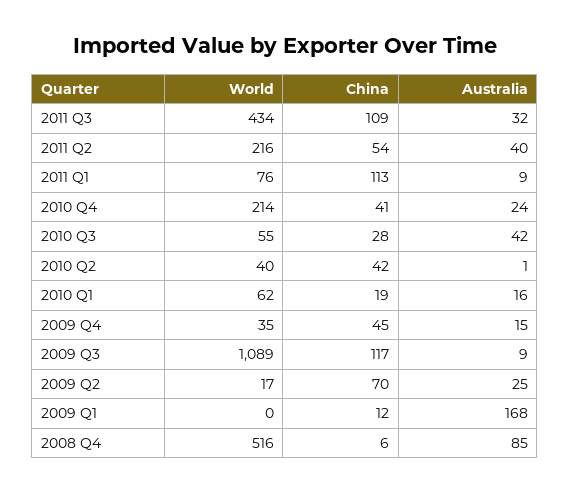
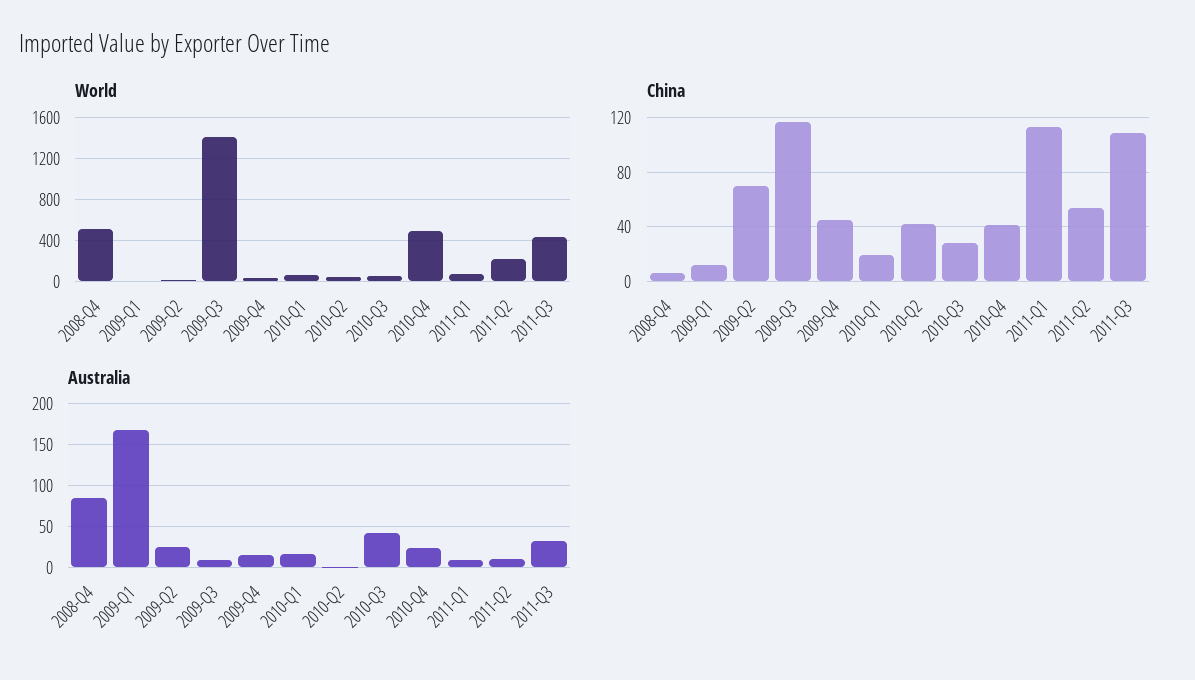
  {
    "World": {
      "2011 Q3": 434,
      "2011 Q2": 216,
      "2011 Q1": 76,
-     "2010 Q4": 214,
+     "2010 Q4": 500,
      "2010 Q3": 55,
      "2010 Q2": 40,
      "2010 Q1": 62,
      "2009 Q4": 35,
-     "2009 Q3": 1089,
+     "2009 Q3": 1400,
      "2009 Q2": 17,
      "2009 Q1": 0,
      "2008 Q4": 516
    },
    "China": {
      "2011 Q3": 109,
      "2011 Q2": 54,
      "2011 Q1": 113,
      "2010 Q4": 41,
      "2010 Q3": 28,
      "2010 Q2": 42,
      "2010 Q1": 19,
      "2009 Q4": 45,
      "2009 Q3": 117,
      "2009 Q2": 70,
      "2009 Q1": 12,
      "2008 Q4": 6
    },
    "Australia": {
      "2011 Q3": 32,
-     "2011 Q2": 40,
+     "2011 Q2": 10,
      "2011 Q1": 9,
      "2010 Q4": 24,
      "2010 Q3": 42,
      "2010 Q2": 1,
      "2010 Q1": 16,
      "2009 Q4": 15,
      "2009 Q3": 9,
      "2009 Q2": 25,
      "2009 Q1": 168,
      "2008 Q4": 85
    }
  }

